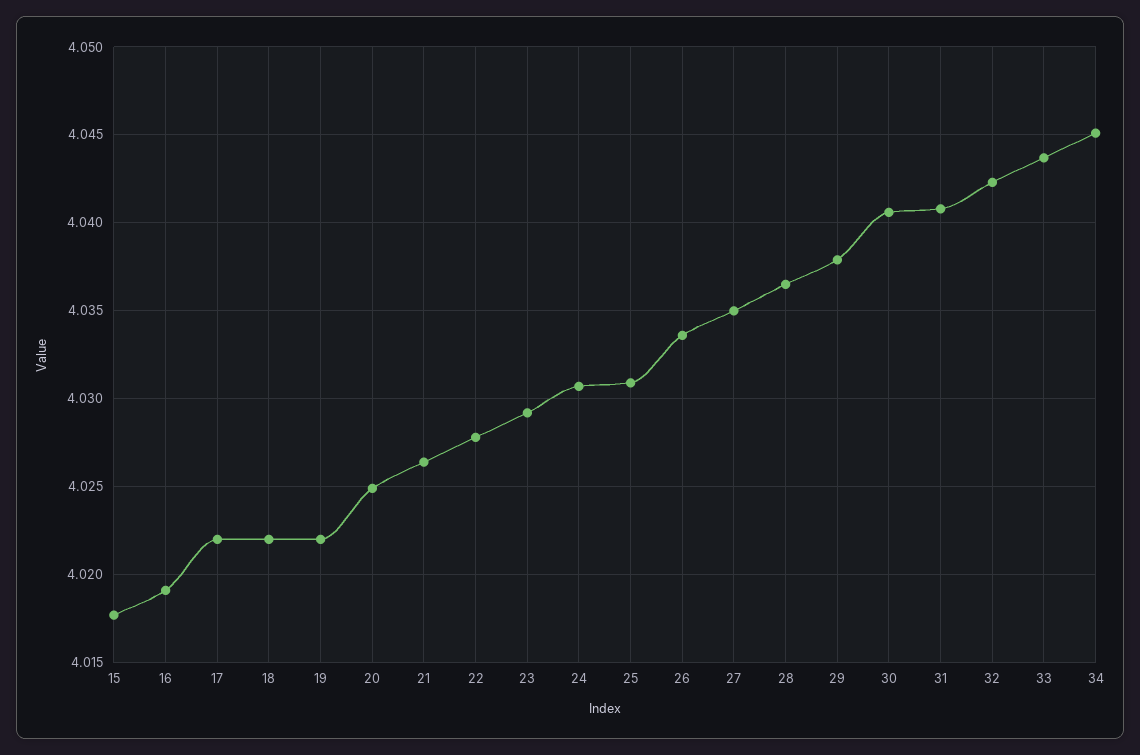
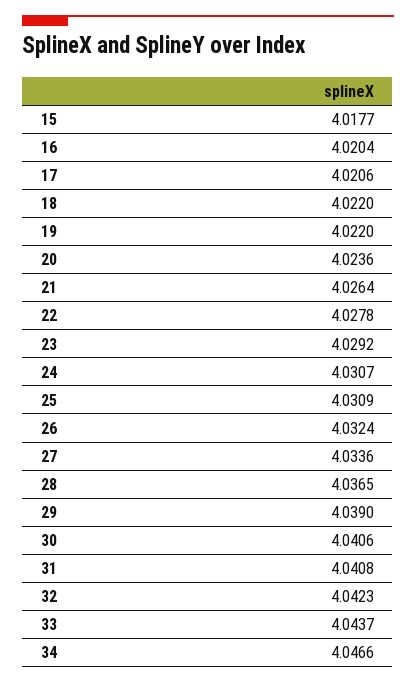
  {
    "15": 4.0177,
-   "16": 4.019,
+   "16": 4.0204,
-   "17": 4.022,
+   "17": 4.0206,
    "18": 4.022,
    "19": 4.022,
-   "20": 4.025,
+   "20": 4.0236,
    "21": 4.0264,
    "22": 4.0278,
    "23": 4.0292,
    "24": 4.0307,
    "25": 4.0309,
-   "26": 4.0335,
+   "26": 4.0324,
-   "27": 4.035,
+   "27": 4.0336,
    "28": 4.0365,
-   "29": 4.038,
+   "29": 4.039,
    "30": 4.0406,
    "31": 4.0408,
    "32": 4.0423,
    "33": 4.0437,
-   "34": 4.045
+   "34": 4.0466
  }

